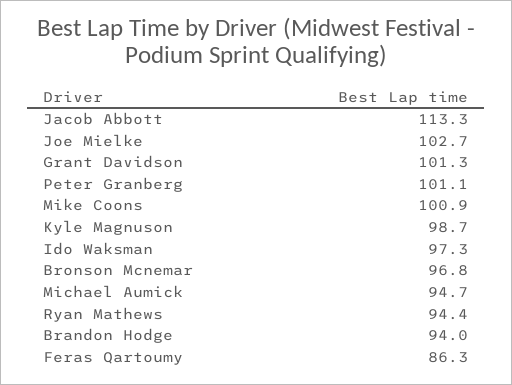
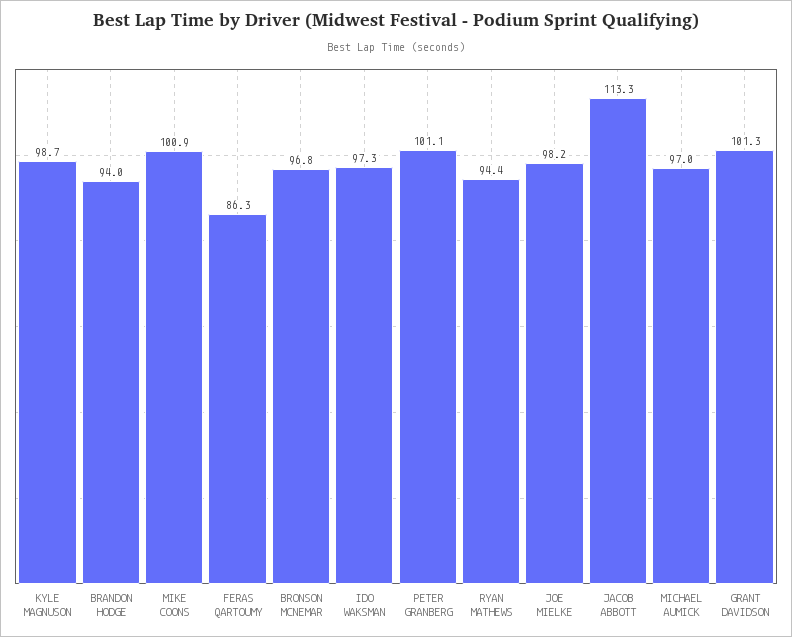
  {
    "Jacob Abbott": 113.3,
-   "Joe Mielke": 102.7,
+   "Joe Mielke": 98.2,
    "Grant Davidson": 101.3,
    "Peter Granberg": 101.1,
    "Mike Coons": 100.9,
    "Kyle Magnuson": 98.7,
    "Ido Waksman": 97.3,
    "Bronson Mcnemar": 96.8,
-   "Michael Aumick": 94.7,
+   "Michael Aumick": 97,
    "Ryan Mathews": 94.4,
    "Brandon Hodge": 94,
    "Feras Qartoumy": 86.3
  }

